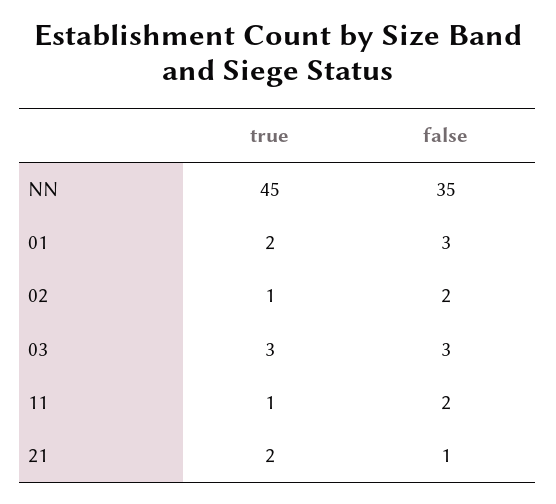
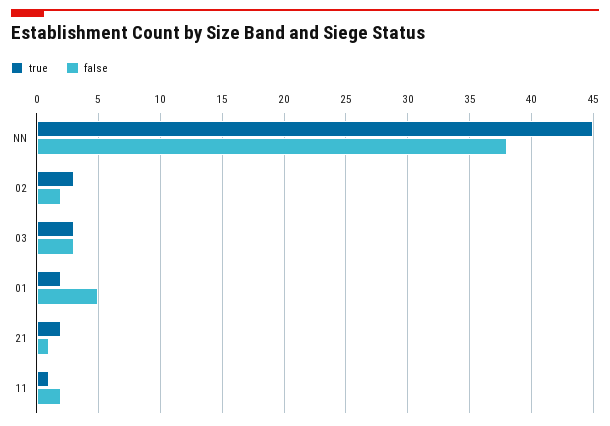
  {
    "true": {
      "NN": 45,
      "01": 2,
-     "02": 1,
+     "02": 3,
      "03": 3,
      "11": 1,
      "21": 2
    },
    "false": {
-     "NN": 35,
+     "NN": 38,
-     "01": 3,
+     "01": 5,
      "02": 2,
      "03": 3,
      "11": 2,
      "21": 1
    }
  }

